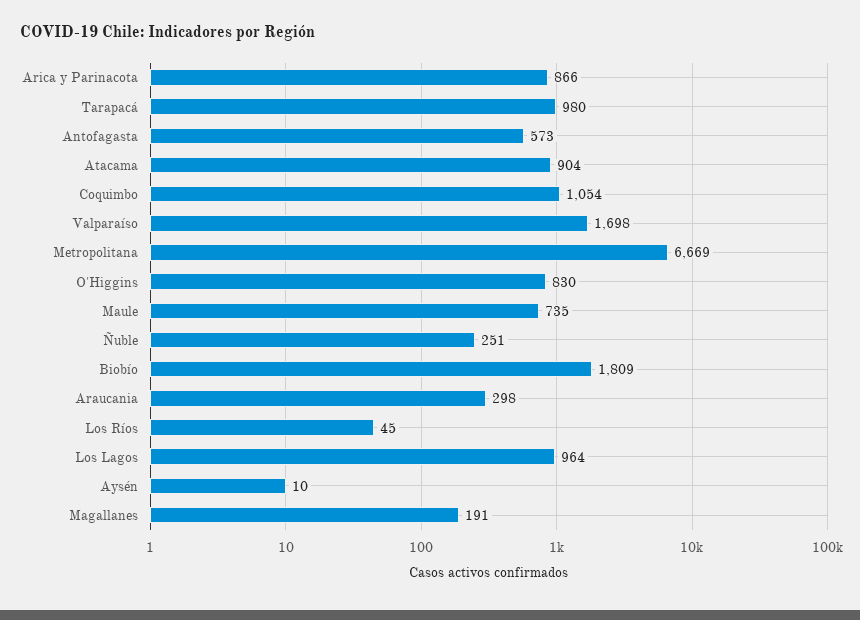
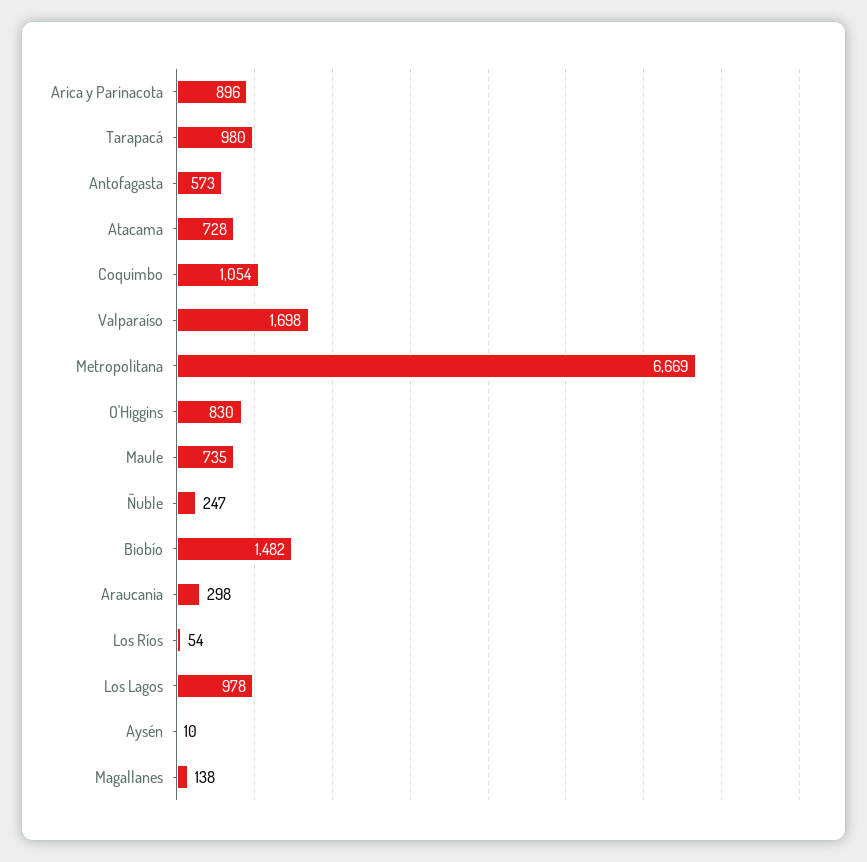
  {
-   "Arica y Parinacota": 866,
+   "Arica y Parinacota": 896,
    "Tarapacá": 980,
    "Antofagasta": 573,
-   "Atacama": 904,
+   "Atacama": 728,
    "Coquimbo": 1054,
    "Valparaíso": 1698,
    "Metropolitana": 6669,
    "O'Higgins": 830,
    "Maule": 735,
-   "Ñuble": 251,
+   "Ñuble": 247,
-   "Biobío": 1809,
+   "Biobío": 1482,
    "Araucania": 298,
-   "Los Ríos": 45,
+   "Los Ríos": 54,
-   "Los Lagos": 964,
+   "Los Lagos": 978,
    "Aysén": 10,
-   "Magallanes": 191
+   "Magallanes": 138
  }

